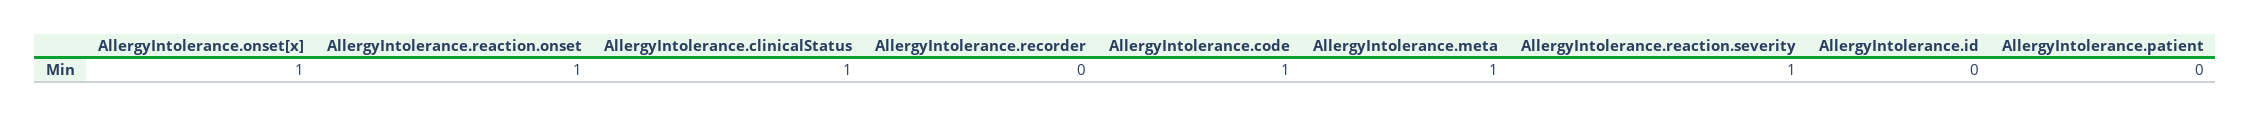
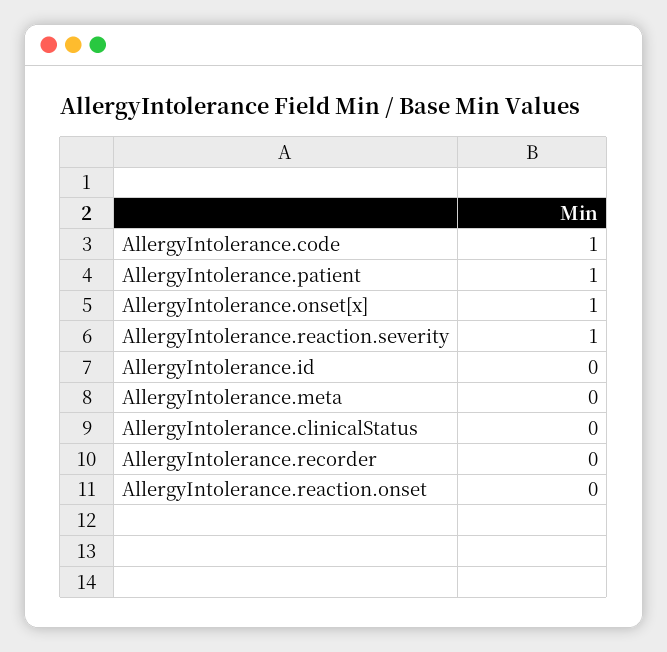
  {
    "AllergyIntolerance.onset[x]": 1,
-   "AllergyIntolerance.reaction.onset": 1,
+   "AllergyIntolerance.reaction.onset": 0,
-   "AllergyIntolerance.clinicalStatus": 1,
+   "AllergyIntolerance.clinicalStatus": 0,
    "AllergyIntolerance.recorder": 0,
    "AllergyIntolerance.code": 1,
-   "AllergyIntolerance.meta": 1,
+   "AllergyIntolerance.meta": 0,
    "AllergyIntolerance.reaction.severity": 1,
    "AllergyIntolerance.id": 0,
-   "AllergyIntolerance.patient": 0
+   "AllergyIntolerance.patient": 1
  }

